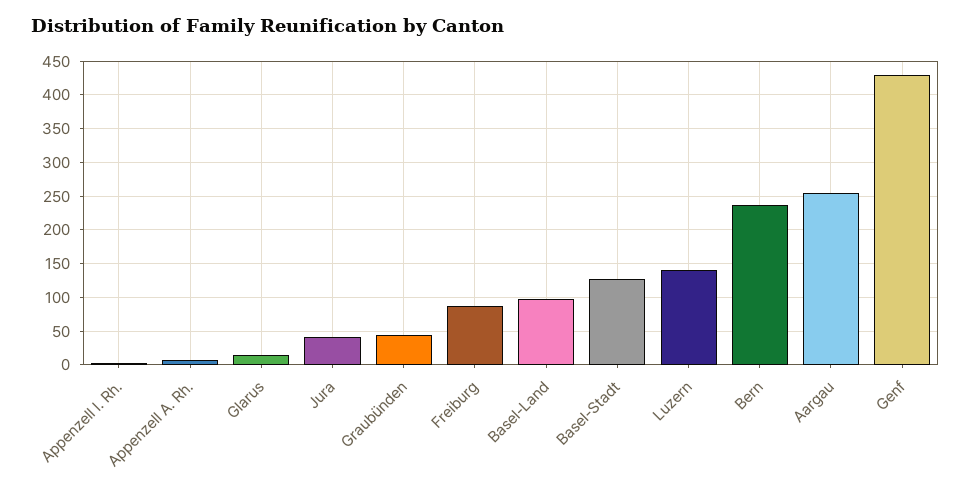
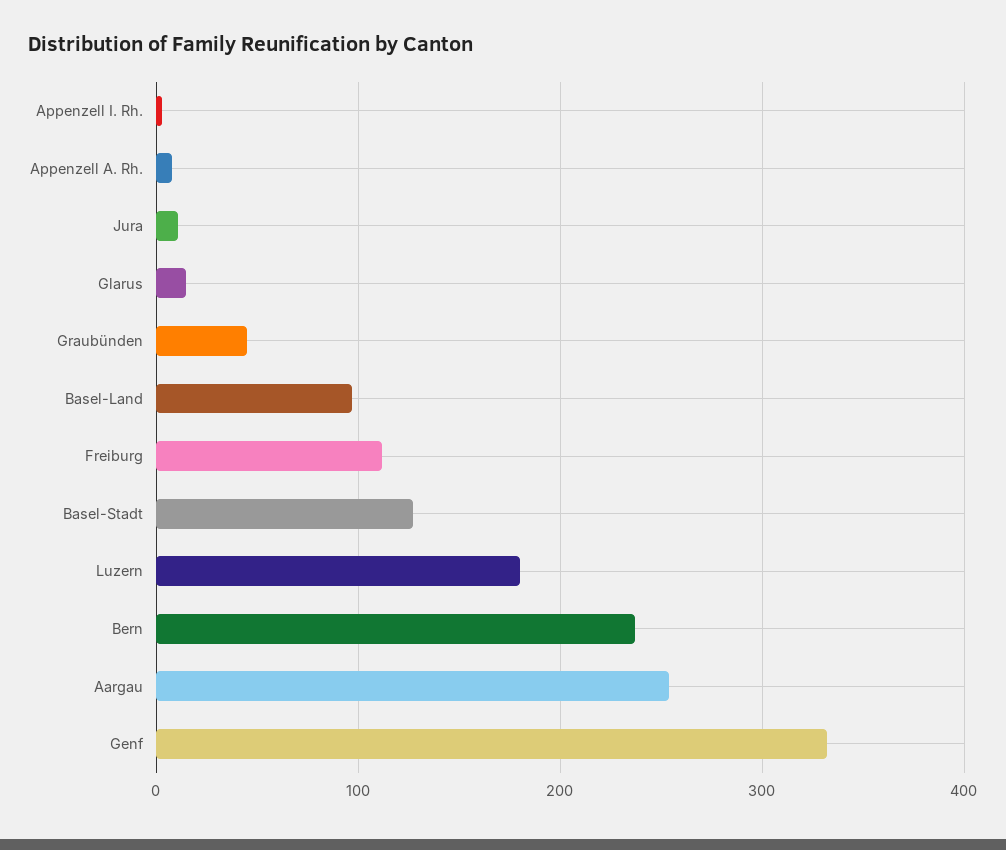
  {
    "Appenzell I. Rh.": 0,
    "Appenzell A. Rh.": 10,
    "Glarus": 20,
-   "Jura": 40,
+   "Jura": 10,
    "Graubünden": 50,
-   "Freiburg": 90,
+   "Freiburg": 110,
    "Basel-Land": 100,
    "Basel-Stadt": 130,
-   "Luzern": 140,
+   "Luzern": 180,
    "Bern": 240,
    "Aargau": 250,
-   "Genf": 430
+   "Genf": 330
  }

